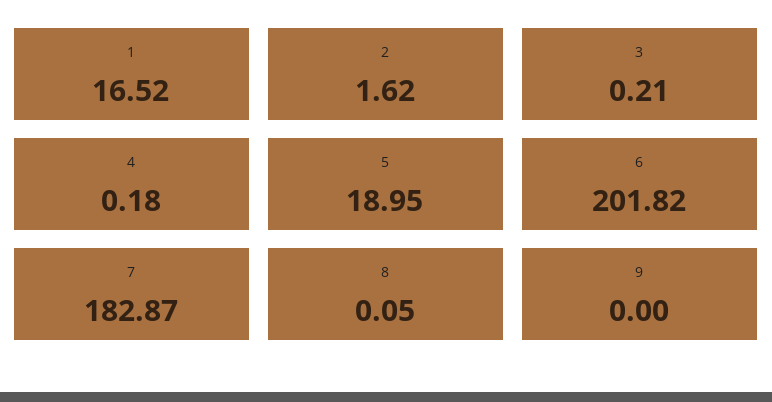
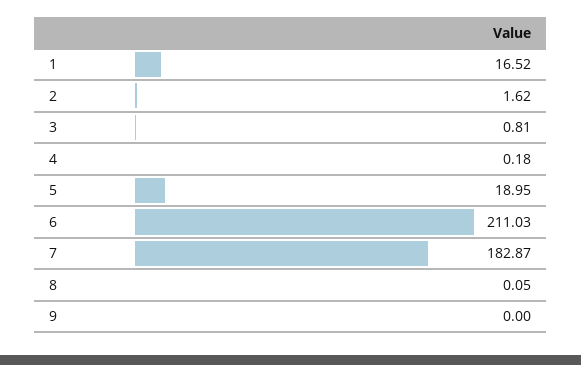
  {
    "1": 16.52,
    "2": 1.62,
-   "3": 0.21,
+   "3": 0.81,
    "4": 0.18,
    "5": 18.95,
-   "6": 201.82,
+   "6": 211.03,
    "7": 182.87,
    "8": 0.05,
    "9": 0
  }

